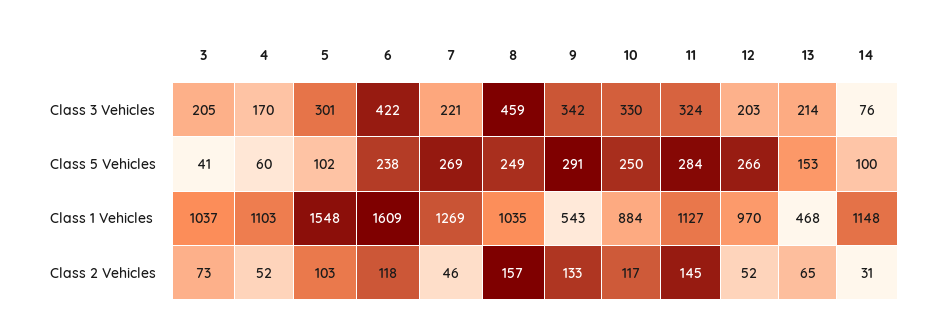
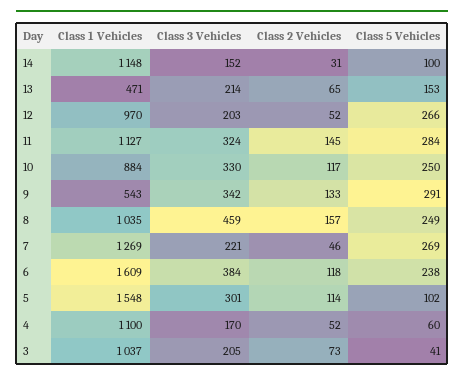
  {
    "3": {
      "Class 3 Vehicles": 205,
      "Class 5 Vehicles": 41,
      "Class 1 Vehicles": 1037,
      "Class 2 Vehicles": 73
    },
    "4": {
      "Class 3 Vehicles": 170,
      "Class 5 Vehicles": 60,
-     "Class 1 Vehicles": 1103,
+     "Class 1 Vehicles": 1100,
      "Class 2 Vehicles": 52
    },
    "5": {
      "Class 3 Vehicles": 301,
      "Class 5 Vehicles": 102,
      "Class 1 Vehicles": 1548,
-     "Class 2 Vehicles": 103
+     "Class 2 Vehicles": 114
    },
    "6": {
-     "Class 3 Vehicles": 422,
+     "Class 3 Vehicles": 384,
      "Class 5 Vehicles": 238,
      "Class 1 Vehicles": 1609,
      "Class 2 Vehicles": 118
    },
    "7": {
      "Class 3 Vehicles": 221,
      "Class 5 Vehicles": 269,
      "Class 1 Vehicles": 1269,
      "Class 2 Vehicles": 46
    },
    "8": {
      "Class 3 Vehicles": 459,
      "Class 5 Vehicles": 249,
      "Class 1 Vehicles": 1035,
      "Class 2 Vehicles": 157
    },
    "9": {
      "Class 3 Vehicles": 342,
      "Class 5 Vehicles": 291,
      "Class 1 Vehicles": 543,
      "Class 2 Vehicles": 133
    },
    "10": {
      "Class 3 Vehicles": 330,
      "Class 5 Vehicles": 250,
      "Class 1 Vehicles": 884,
      "Class 2 Vehicles": 117
    },
    "11": {
      "Class 3 Vehicles": 324,
      "Class 5 Vehicles": 284,
      "Class 1 Vehicles": 1127,
      "Class 2 Vehicles": 145
    },
    "12": {
      "Class 3 Vehicles": 203,
      "Class 5 Vehicles": 266,
      "Class 1 Vehicles": 970,
      "Class 2 Vehicles": 52
    },
    "13": {
      "Class 3 Vehicles": 214,
      "Class 5 Vehicles": 153,
-     "Class 1 Vehicles": 468,
+     "Class 1 Vehicles": 471,
      "Class 2 Vehicles": 65
    },
    "14": {
-     "Class 3 Vehicles": 76,
+     "Class 3 Vehicles": 152,
      "Class 5 Vehicles": 100,
      "Class 1 Vehicles": 1148,
      "Class 2 Vehicles": 31
    }
  }

